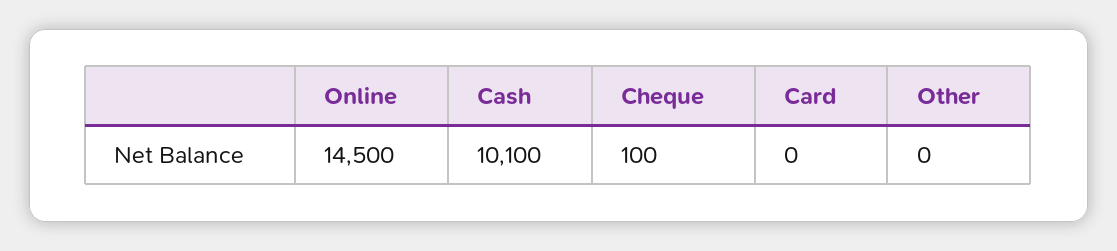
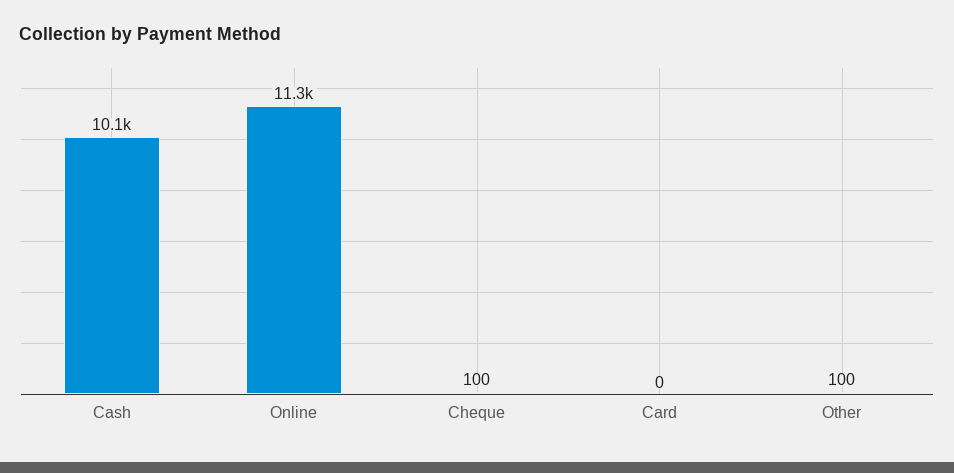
  {
-   "Online": 14500,
+   "Online": 11300,
    "Cash": 10100,
    "Cheque": 100,
    "Card": 0,
-   "Other": 0
+   "Other": 100
  }

